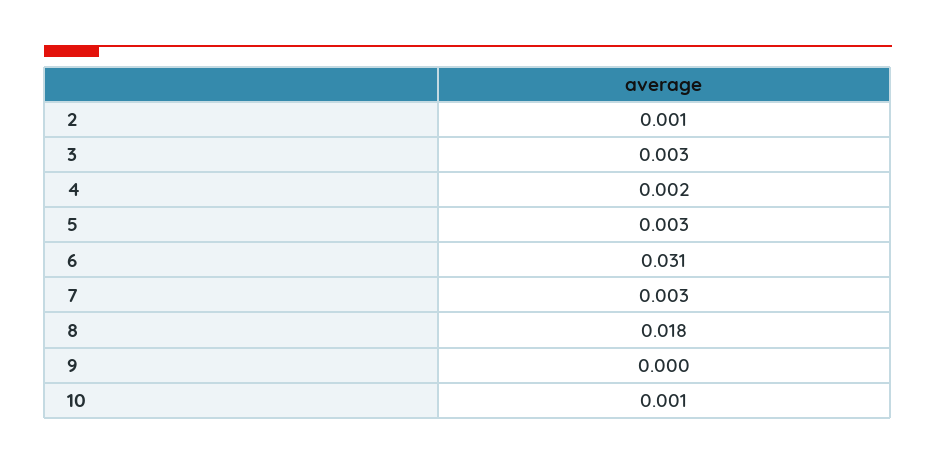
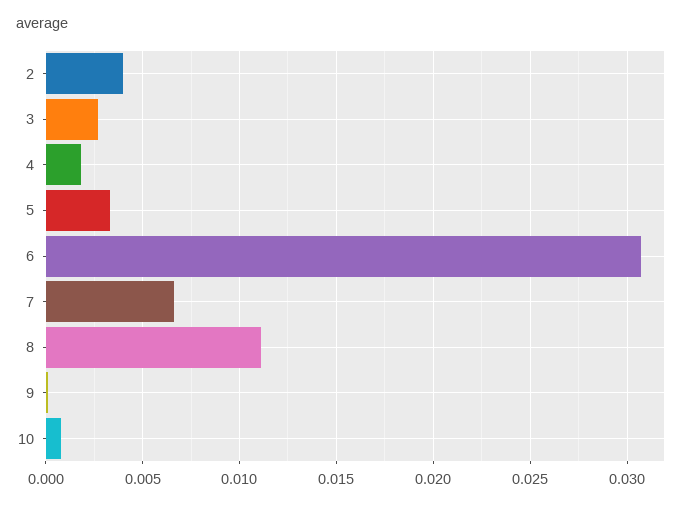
  {
-   "2": 0.001,
+   "2": 0.004,
    "3": 0.003,
    "4": 0.002,
    "5": 0.003,
    "6": 0.031,
-   "7": 0.003,
+   "7": 0.0065,
-   "8": 0.018,
+   "8": 0.011,
    "9": 0,
    "10": 0.001
  }

